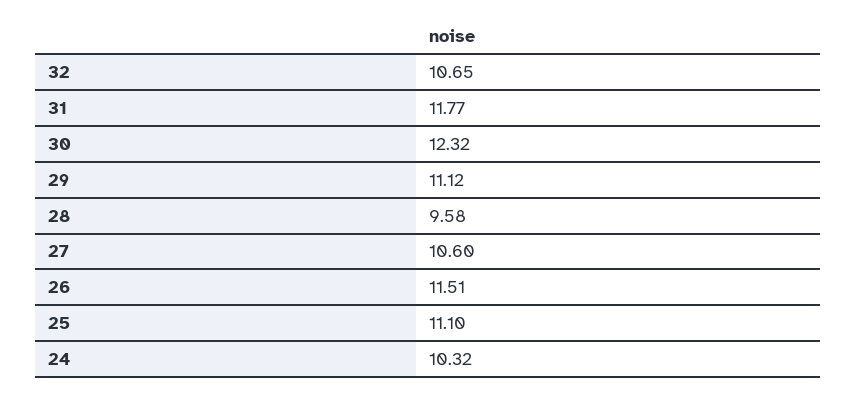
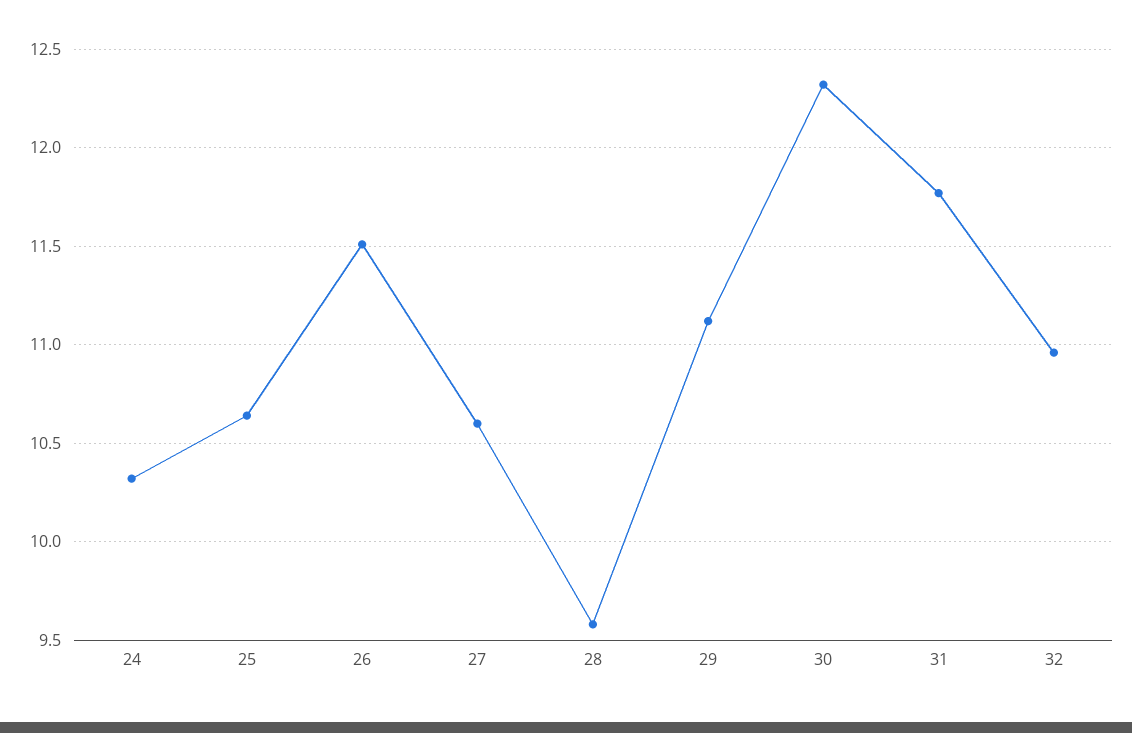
  {
-   "32": 10.65,
+   "32": 10.95,
    "31": 11.77,
    "30": 12.32,
    "29": 11.12,
    "28": 9.58,
    "27": 10.6,
    "26": 11.51,
-   "25": 11.1,
+   "25": 10.65,
    "24": 10.32
  }

